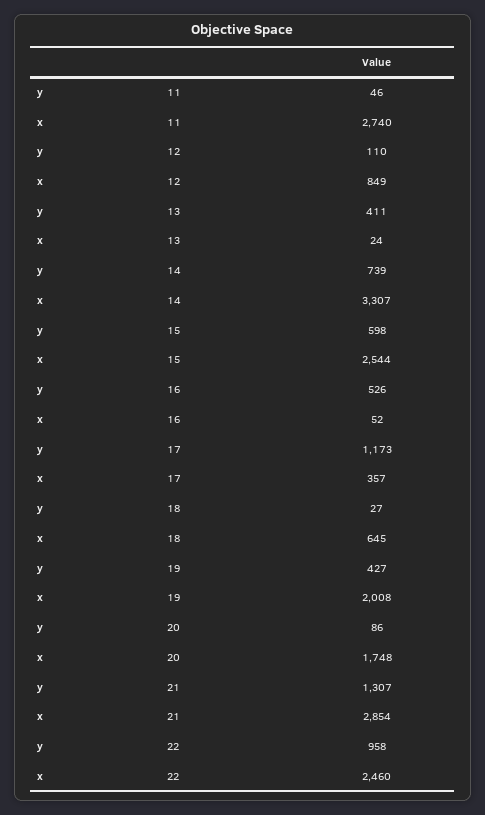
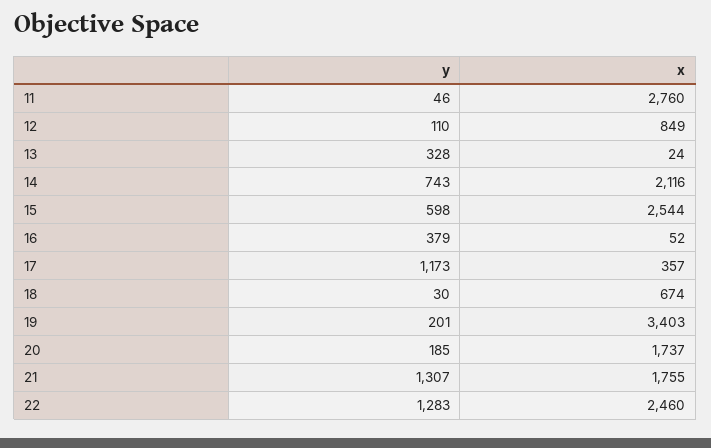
  {
    "y": {
      "11": 46,
      "12": 110,
-     "13": 411,
+     "13": 328,
-     "14": 739,
+     "14": 743,
      "15": 598,
-     "16": 526,
+     "16": 379,
      "17": 1173,
-     "18": 27,
+     "18": 30,
-     "19": 427,
+     "19": 201,
-     "20": 86,
+     "20": 185,
      "21": 1307,
-     "22": 958
+     "22": 1283
    },
    "x": {
-     "11": 2740,
+     "11": 2760,
      "12": 849,
      "13": 24,
-     "14": 3307,
+     "14": 2116,
      "15": 2544,
      "16": 52,
      "17": 357,
-     "18": 645,
+     "18": 674,
-     "19": 2008,
+     "19": 3403,
-     "20": 1748,
+     "20": 1737,
-     "21": 2854,
+     "21": 1755,
      "22": 2460
    }
  }

